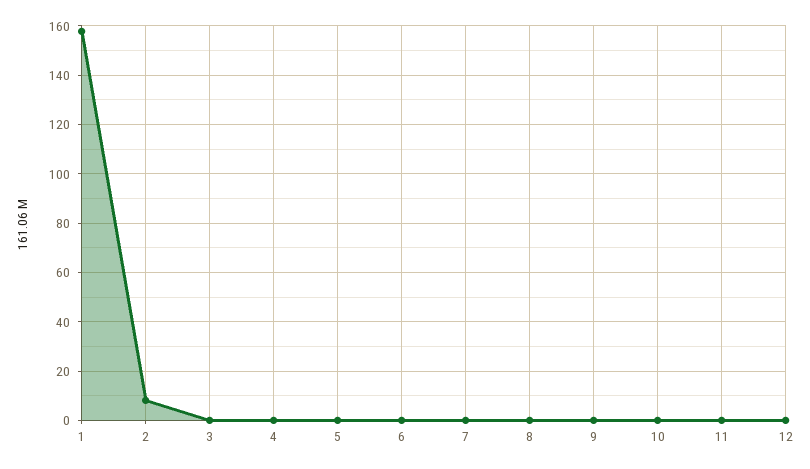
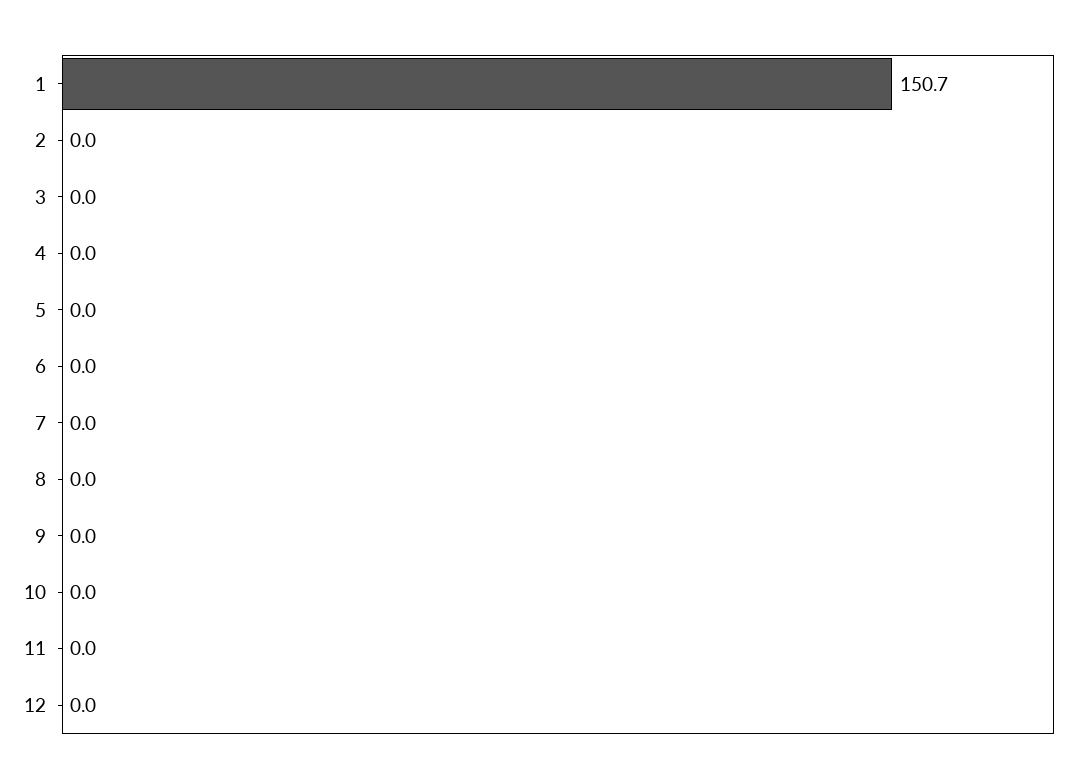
  {
-   "1": 157.5,
+   "1": 150.7,
-   "2": 7.5,
+   "2": 0,
    "3": 0,
    "4": 0,
    "5": 0,
    "6": 0,
    "7": 0,
    "8": 0,
    "9": 0,
    "10": 0,
    "11": 0,
    "12": 0
  }

